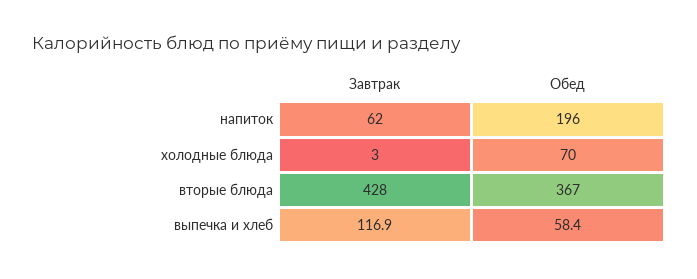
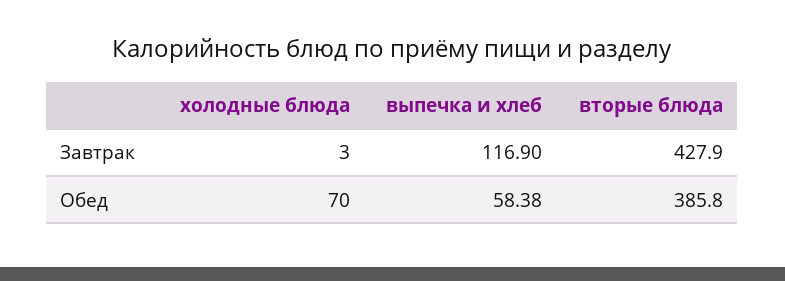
  {
    "Завтрак": {
-     "напиток": 62,
      "холодные блюда": 3,
      "вторые блюда": 427.9,
      "выпечка и хлеб": 116.9
    },
    "Обед": {
-     "напиток": 196,
      "холодные блюда": 70,
-     "вторые блюда": 367,
+     "вторые блюда": 385.8,
      "выпечка и хлеб": 58.38
    }
  }

